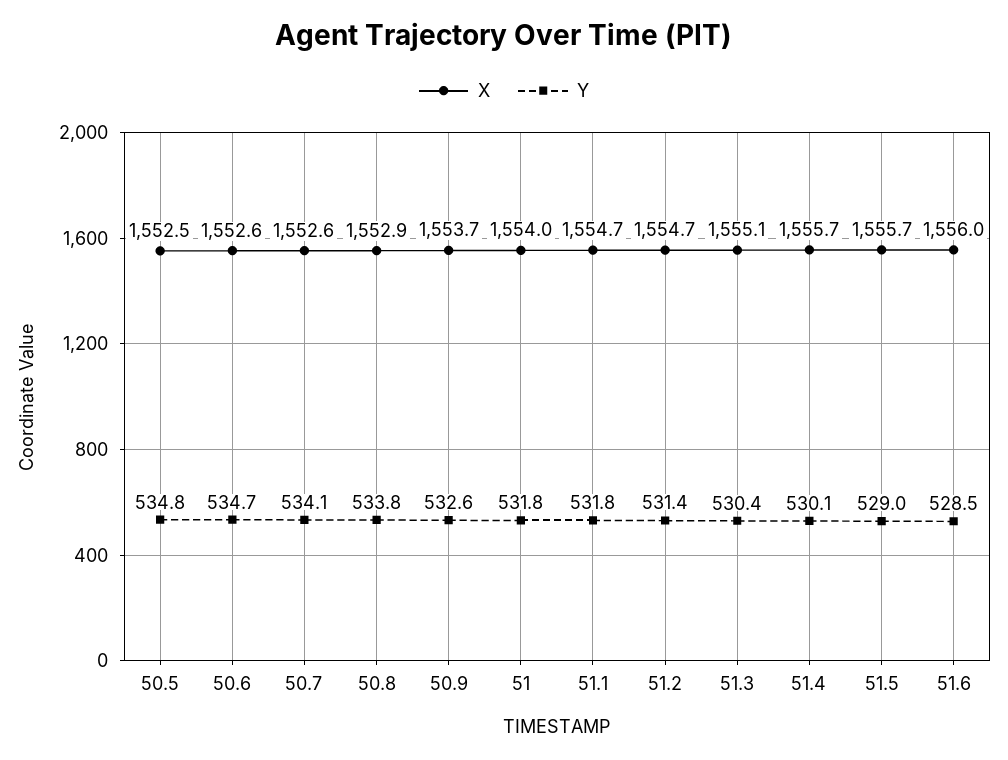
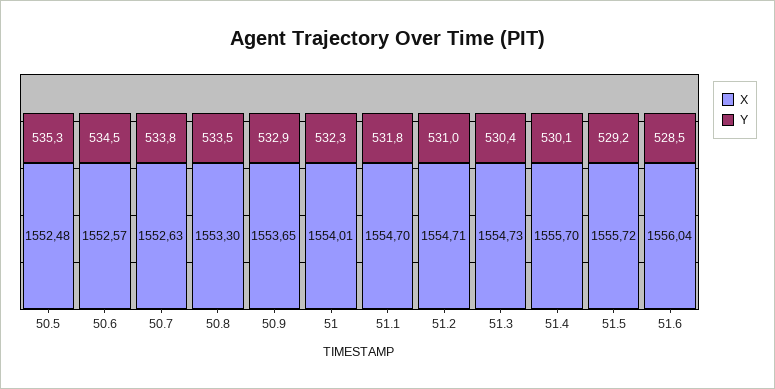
  {
    "X": {
      "50.5": 1552.48,
      "50.6": 1552.57,
      "50.7": 1552.63,
-     "50.8": 1552.9,
+     "50.8": 1553.3,
      "50.9": 1553.65,
      "51": 1554.01,
      "51.1": 1554.7,
      "51.2": 1554.71,
-     "51.3": 1555.1,
+     "51.3": 1554.73,
      "51.4": 1555.7,
      "51.5": 1555.72,
      "51.6": 1556.04
    },
    "Y": {
-     "50.5": 534.8,
+     "50.5": 535.3,
-     "50.6": 534.7,
+     "50.6": 534.5,
-     "50.7": 534.1,
+     "50.7": 533.8,
-     "50.8": 533.8,
+     "50.8": 533.5,
-     "50.9": 532.6,
+     "50.9": 532.9,
-     "51": 531.8,
+     "51": 532.3,
      "51.1": 531.8,
-     "51.2": 531.4,
+     "51.2": 531,
      "51.3": 530.4,
      "51.4": 530.1,
-     "51.5": 529,
+     "51.5": 529.2,
      "51.6": 528.5
    }
  }

